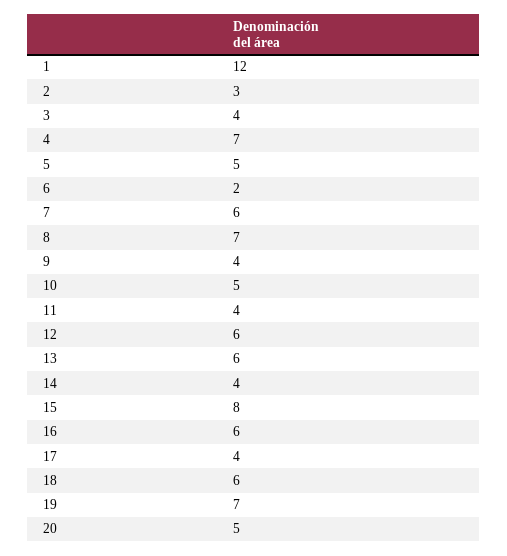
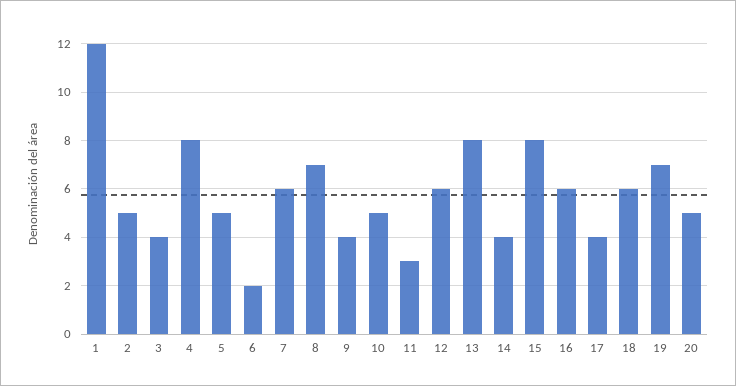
  {
    "1": 12,
-   "2": 3,
+   "2": 5,
    "3": 4,
-   "4": 7,
+   "4": 8,
    "5": 5,
    "6": 2,
    "7": 6,
    "8": 7,
    "9": 4,
    "10": 5,
-   "11": 4,
+   "11": 3,
    "12": 6,
-   "13": 6,
+   "13": 8,
    "14": 4,
    "15": 8,
    "16": 6,
    "17": 4,
    "18": 6,
    "19": 7,
    "20": 5
  }

